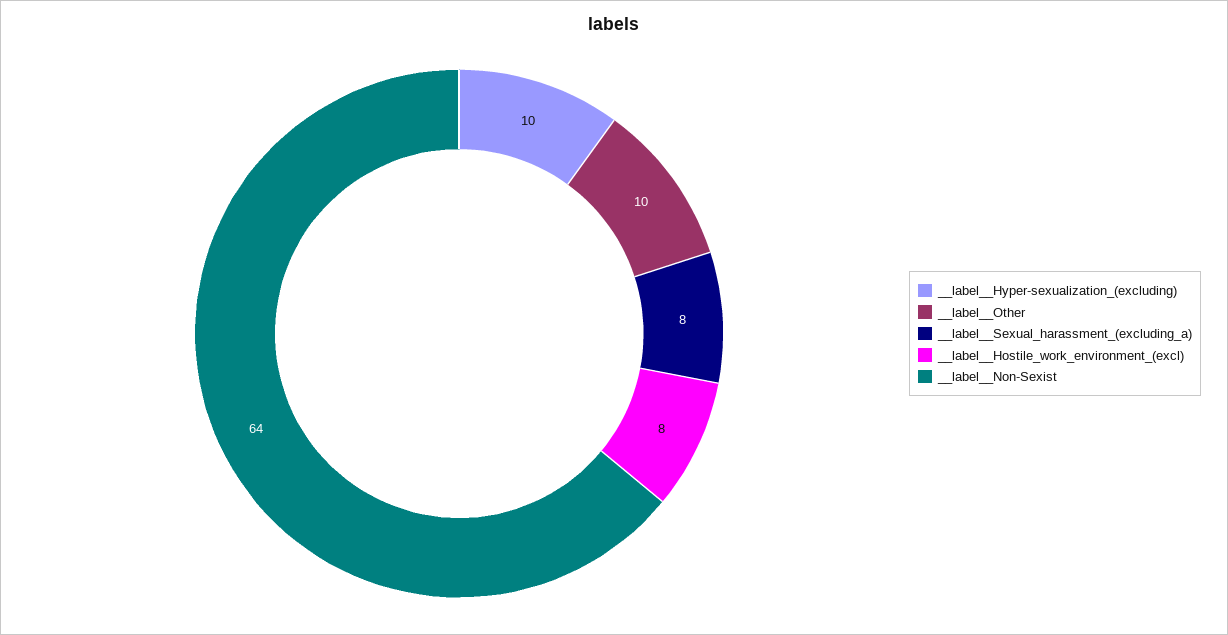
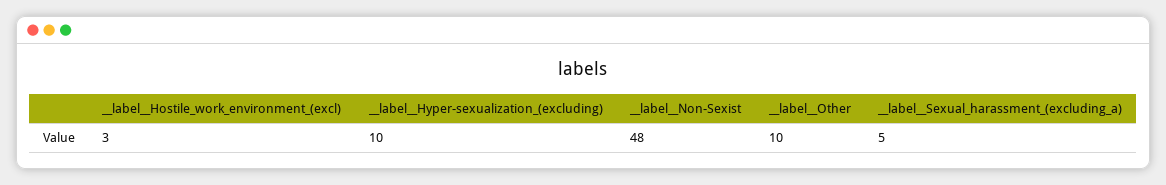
  {
    "__label__Hyper-sexualization_(excluding)": 10,
    "__label__Other": 10,
-   "__label__Sexual_harassment_(excluding_a)": 8,
+   "__label__Sexual_harassment_(excluding_a)": 5,
-   "__label__Hostile_work_environment_(excl)": 8,
+   "__label__Hostile_work_environment_(excl)": 3,
-   "__label__Non-Sexist": 64
+   "__label__Non-Sexist": 48
  }

